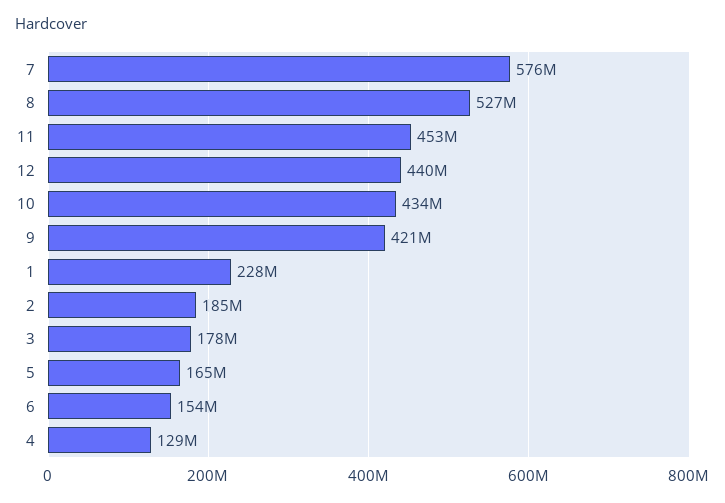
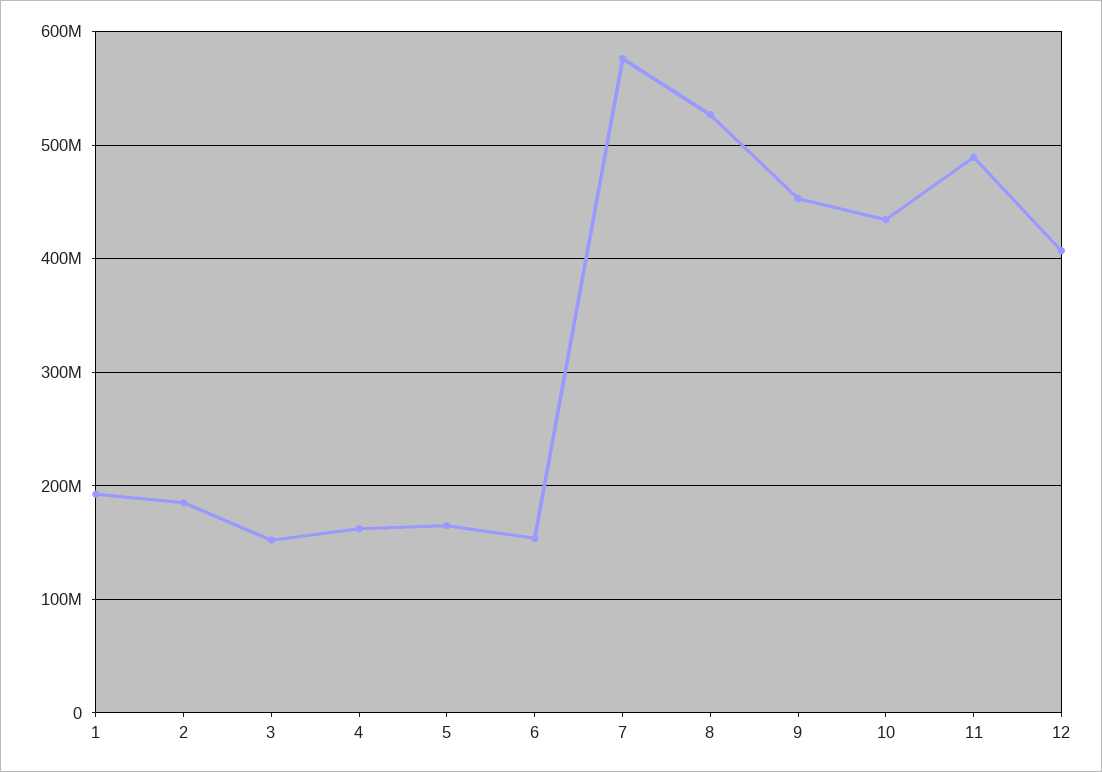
  {
    "7": 576000000,
    "8": 527000000,
-   "11": 453000000,
+   "11": 490000000,
-   "12": 440000000,
+   "12": 410000000,
    "10": 434000000,
-   "9": 421000000,
+   "9": 450000000,
-   "1": 228000000,
+   "1": 190000000,
    "2": 185000000,
-   "3": 178000000,
+   "3": 150000000,
    "5": 165000000,
    "6": 154000000,
-   "4": 129000000
+   "4": 160000000
  }

